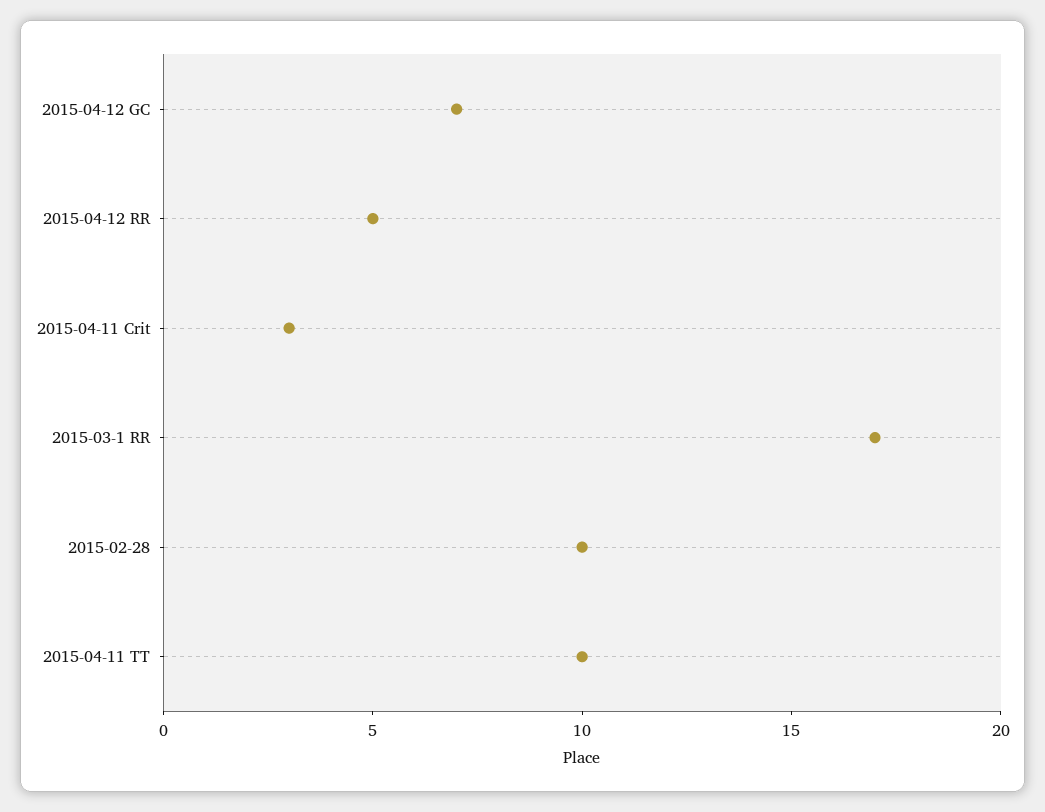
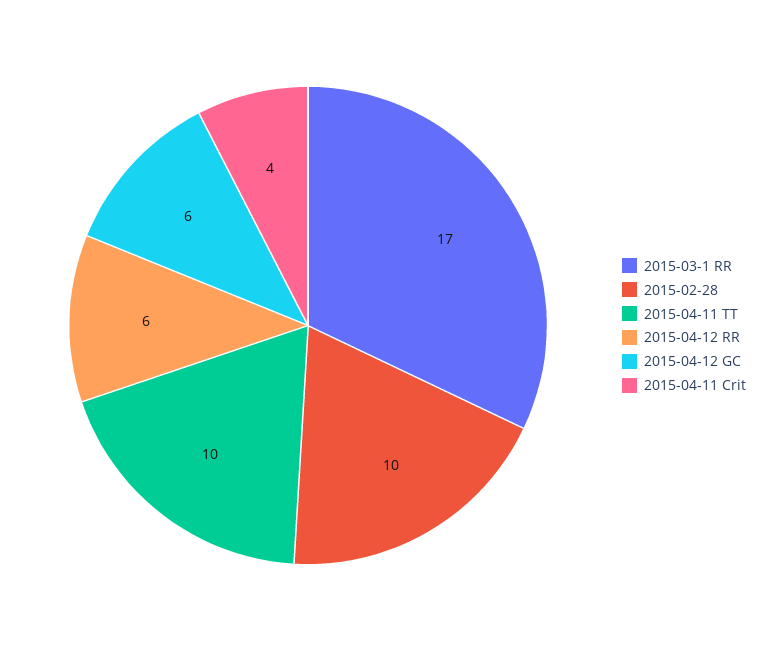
  {
-   "2015-04-12 GC": 7,
+   "2015-04-12 GC": 6,
-   "2015-04-12 RR": 5,
+   "2015-04-12 RR": 6,
-   "2015-04-11 Crit": 3,
+   "2015-04-11 Crit": 4,
    "2015-03-1 RR": 17,
    "2015-02-28": 10,
    "2015-04-11 TT": 10
  }

